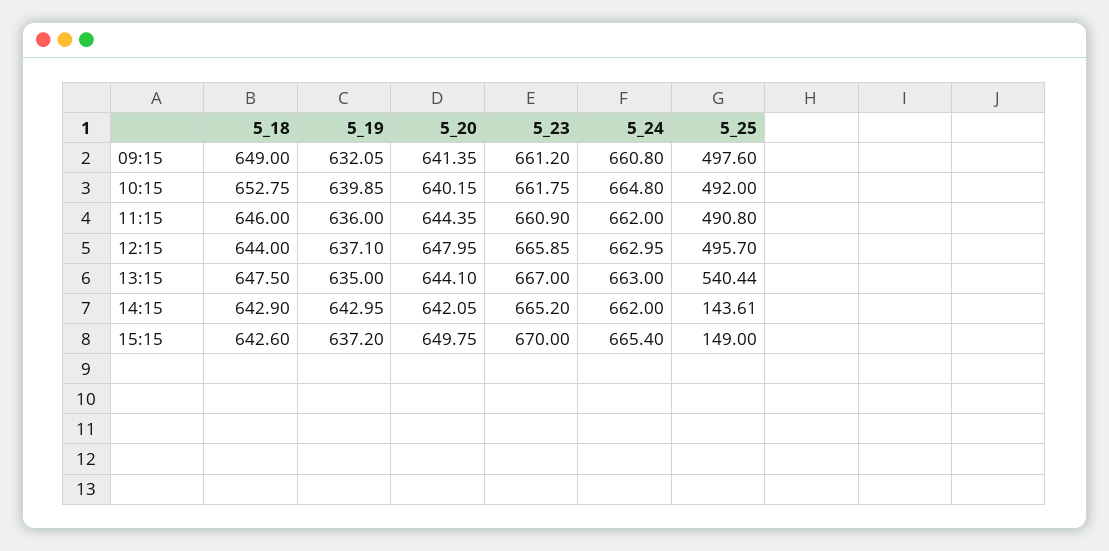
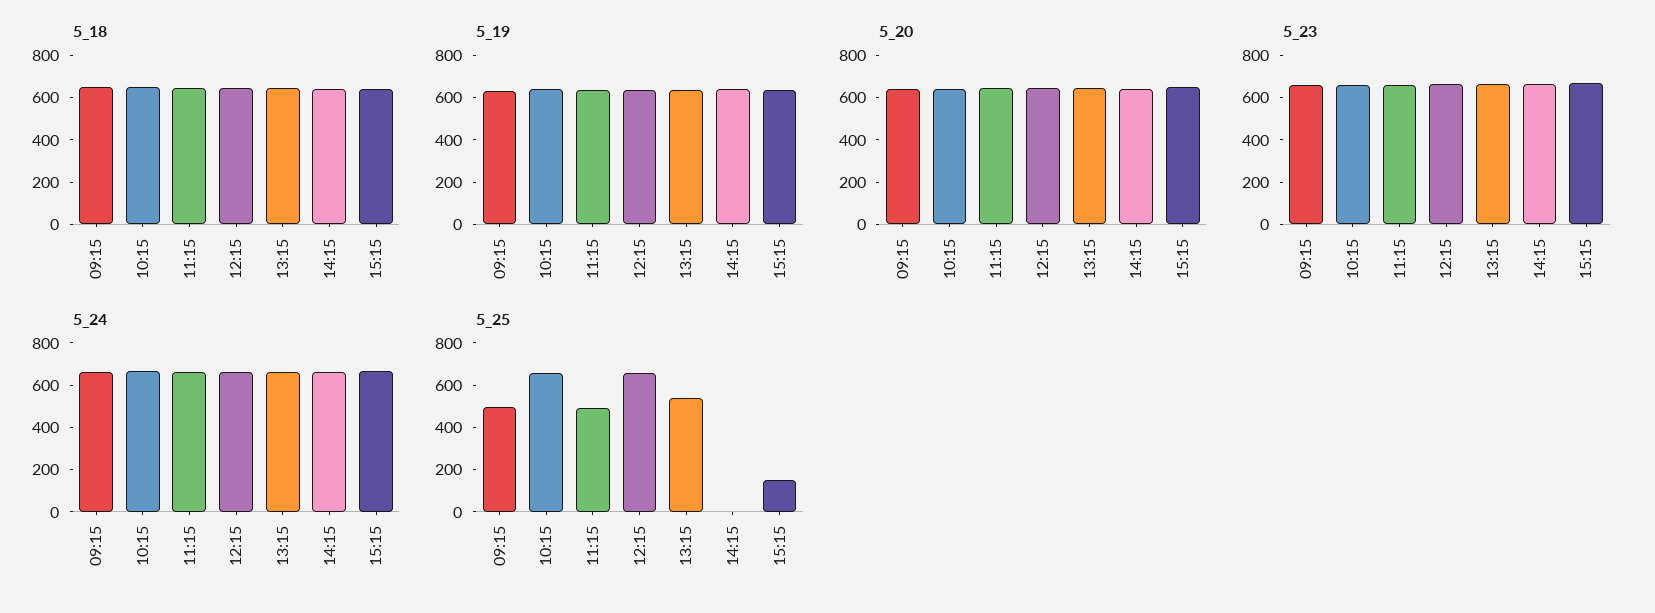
  {
    "5_18": {
      "09:15": 649,
      "10:15": 652.75,
      "11:15": 646,
      "12:15": 644,
      "13:15": 647.5,
      "14:15": 642.9,
      "15:15": 642.6
    },
    "5_19": {
      "09:15": 632.05,
      "10:15": 639.85,
      "11:15": 636,
      "12:15": 637.1,
      "13:15": 635,
      "14:15": 642.95,
      "15:15": 637.2
    },
    "5_20": {
      "09:15": 641.35,
      "10:15": 640.15,
      "11:15": 644.35,
      "12:15": 647.95,
      "13:15": 644.1,
      "14:15": 642.05,
      "15:15": 649.75
    },
    "5_23": {
      "09:15": 661.2,
      "10:15": 661.75,
      "11:15": 660.9,
      "12:15": 665.85,
      "13:15": 667,
      "14:15": 665.2,
      "15:15": 670
    },
    "5_24": {
      "09:15": 660.8,
      "10:15": 664.8,
      "11:15": 662,
      "12:15": 662.95,
      "13:15": 663,
      "14:15": 662,
      "15:15": 665.4
    },
    "5_25": {
      "09:15": 497.6,
-     "10:15": 492,
+     "10:15": 650,
      "11:15": 490.8,
-     "12:15": 495.7,
+     "12:15": 650,
      "13:15": 540.44,
-     "14:15": 143.61,
+     "14:15": 0,
      "15:15": 149
    }
  }

